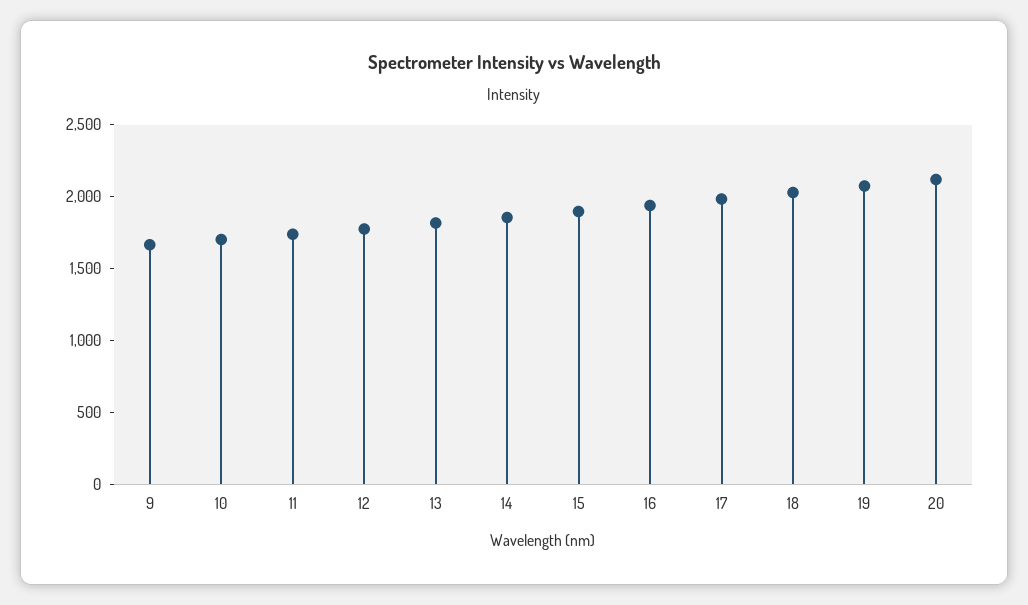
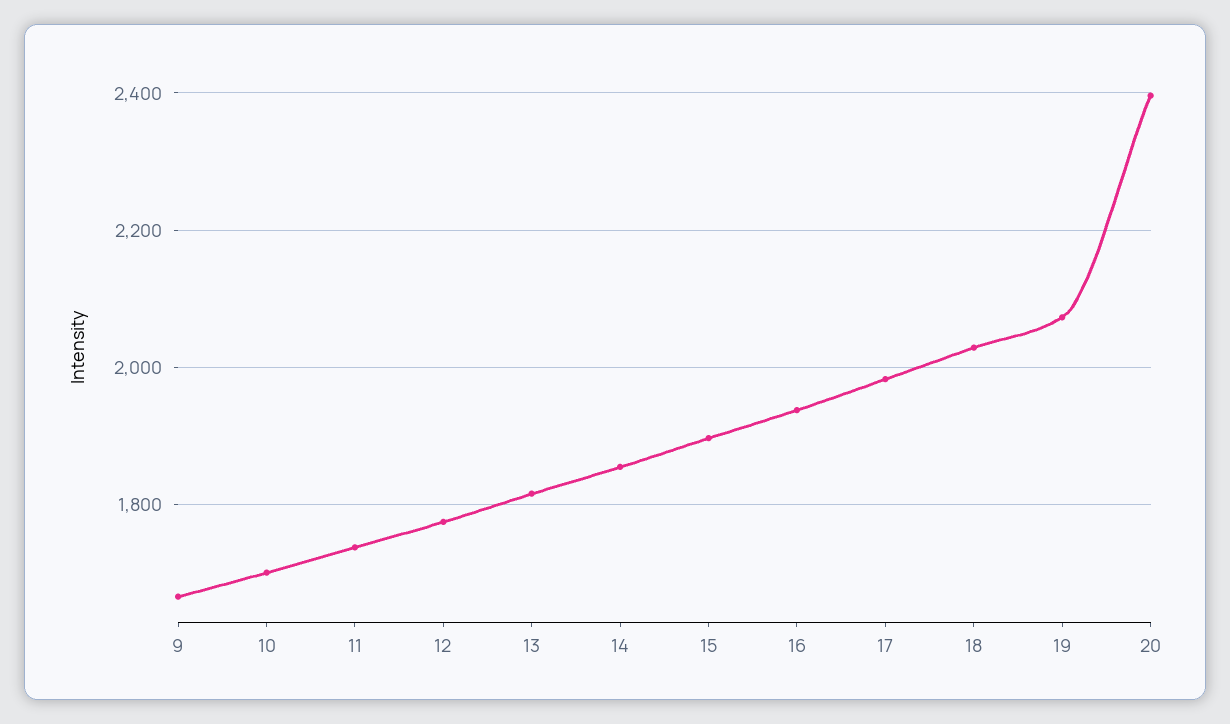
  {
    "9": 1660,
    "10": 1700,
    "11": 1740,
    "12": 1780,
    "13": 1820,
    "14": 1860,
    "15": 1900,
    "16": 1940,
    "17": 1980,
    "18": 2020,
    "19": 2080,
-   "20": 2100
+   "20": 2400
  }

